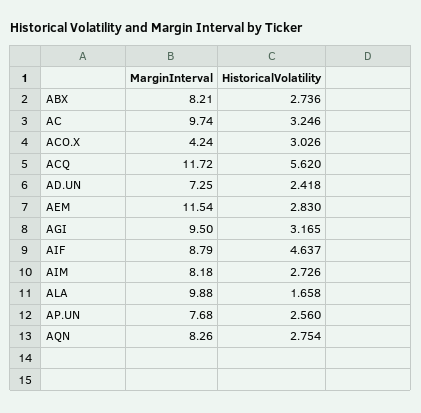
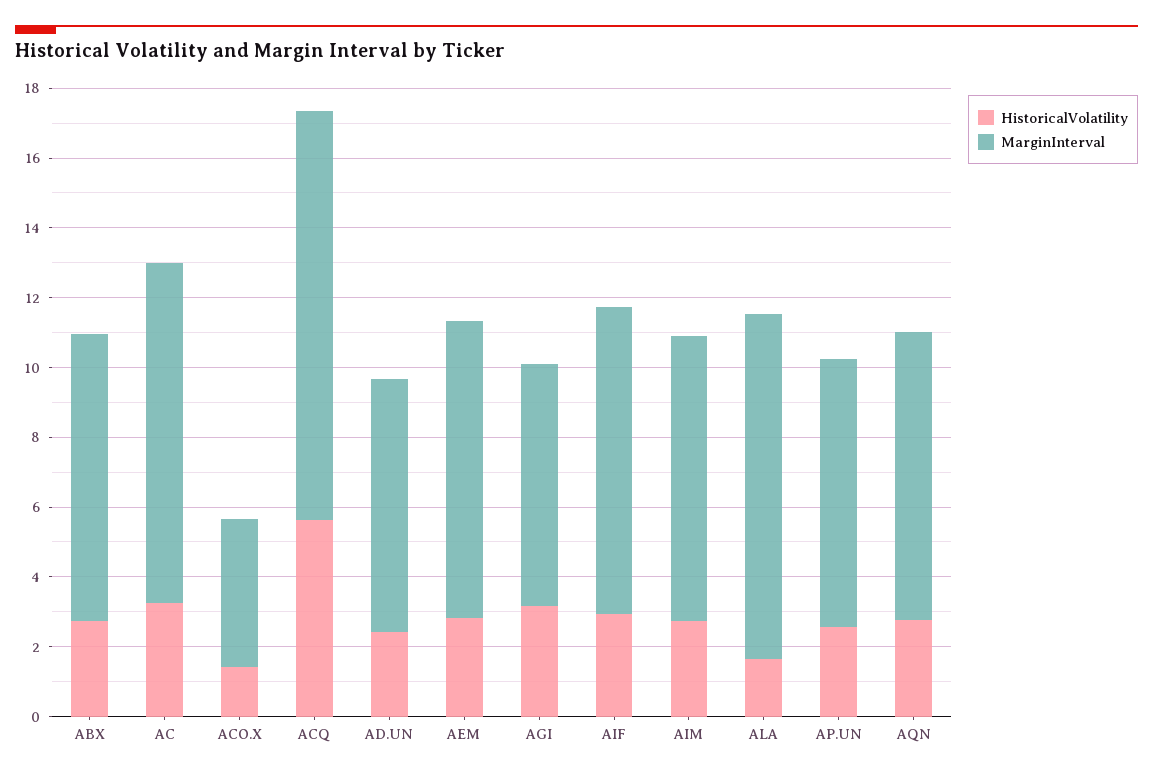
  {
    "MarginInterval": {
      "ABX": 8.21,
      "AC": 9.74,
      "ACO.X": 4.24,
      "ACQ": 11.72,
      "AD.UN": 7.25,
-     "AEM": 11.54,
+     "AEM": 8.5,
-     "AGI": 9.5,
+     "AGI": 7,
      "AIF": 8.79,
      "AIM": 8.18,
      "ALA": 9.88,
      "AP.UN": 7.68,
      "AQN": 8.26
    },
    "HistoricalVolatility": {
      "ABX": 2.736,
      "AC": 3.246,
-     "ACO.X": 3.026,
+     "ACO.X": 1.5,
      "ACQ": 5.62,
      "AD.UN": 2.418,
      "AEM": 2.83,
      "AGI": 3.165,
-     "AIF": 4.637,
+     "AIF": 3,
      "AIM": 2.726,
      "ALA": 1.658,
      "AP.UN": 2.56,
      "AQN": 2.754
    }
  }

